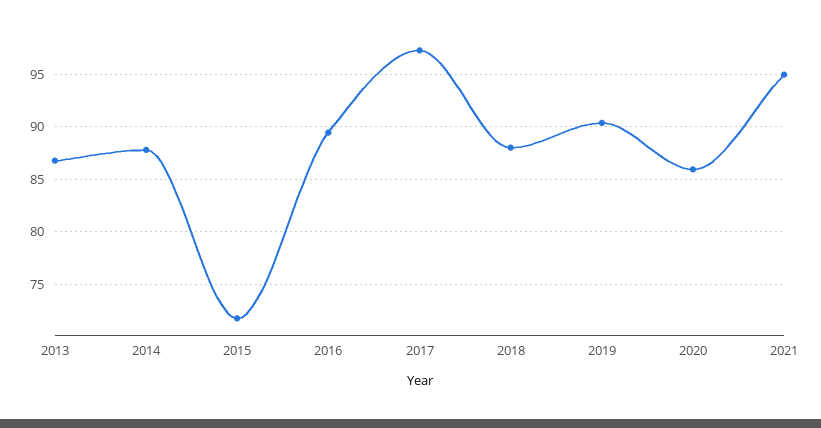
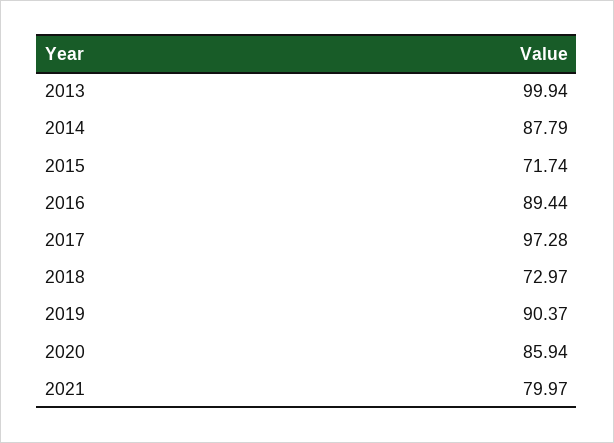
  {
-   "2013": 87,
+   "2013": 99.94,
    "2014": 87.79,
    "2015": 71.74,
    "2016": 89.44,
    "2017": 97.28,
-   "2018": 88,
+   "2018": 72.97,
    "2019": 90.37,
    "2020": 85.94,
-   "2021": 95
+   "2021": 79.97
  }

